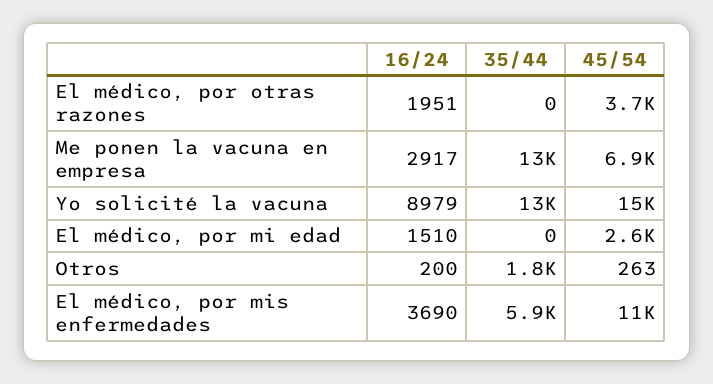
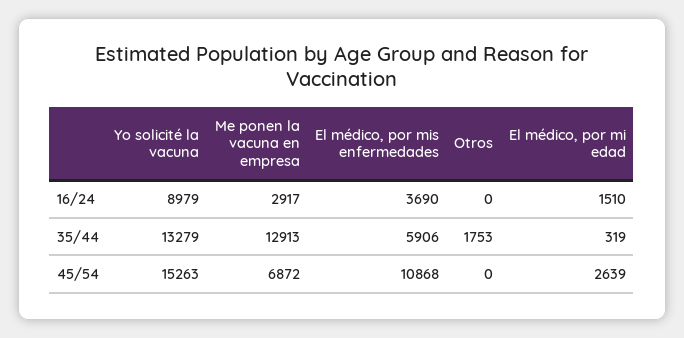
  {
    "16/24": {
-     "El médico, por otras razones": 1951,
      "Me ponen la vacuna en empresa": 2917,
      "Yo solicité la vacuna": 8979,
      "El médico, por mi edad": 1510,
-     "Otros": 200,
+     "Otros": 0,
      "El médico, por mis enfermedades": 3690
    },
    "35/44": {
-     "El médico, por otras razones": 0,
      "Me ponen la vacuna en empresa": 12913,
      "Yo solicité la vacuna": 13279,
-     "El médico, por mi edad": 0,
+     "El médico, por mi edad": 319,
      "Otros": 1753,
      "El médico, por mis enfermedades": 5906
    },
    "45/54": {
-     "El médico, por otras razones": 3700,
      "Me ponen la vacuna en empresa": 6872,
      "Yo solicité la vacuna": 15263,
      "El médico, por mi edad": 2639,
-     "Otros": 263,
+     "Otros": 0,
      "El médico, por mis enfermedades": 10868
    }
  }

